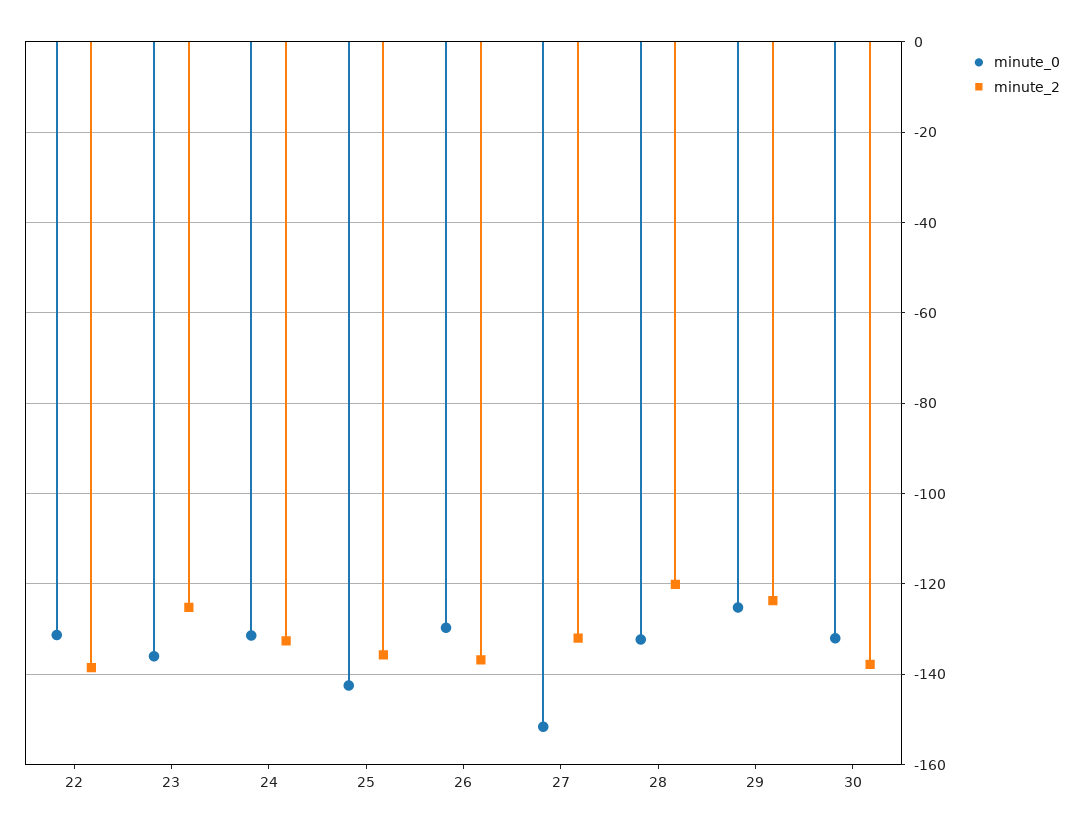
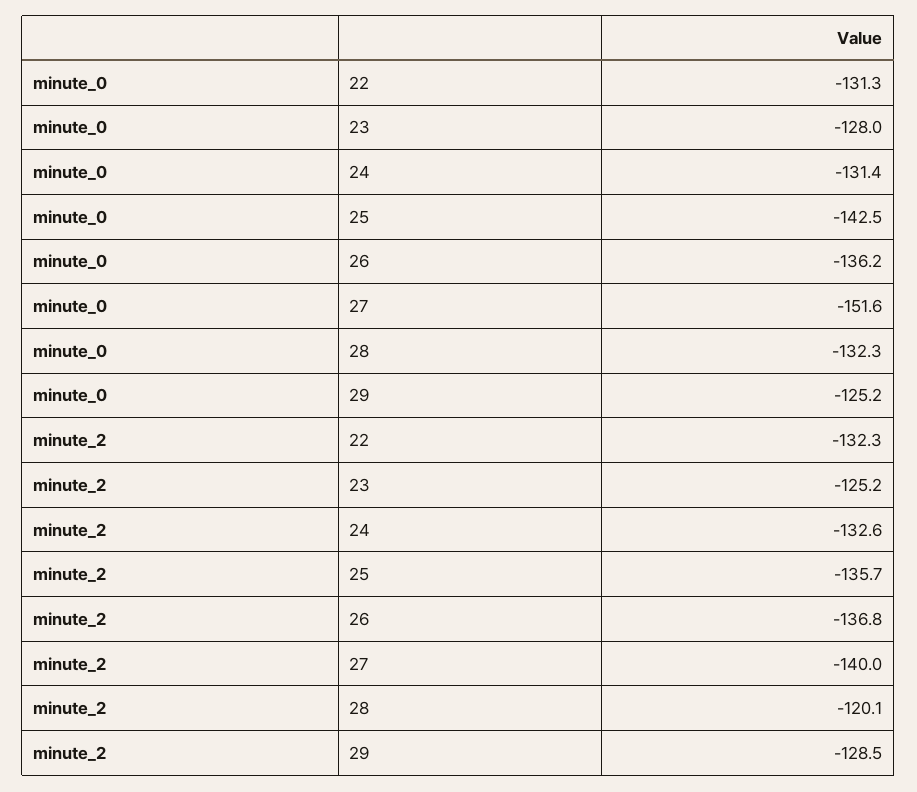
  {
    "minute_0": {
      "22": -131.3,
-     "23": -136,
+     "23": -128,
      "24": -131.4,
      "25": -142.5,
-     "26": -130,
+     "26": -136.2,
      "27": -151.6,
      "28": -132.3,
-     "29": -125.2,
+     "29": -125.2
-     "30": -132
    },
    "minute_2": {
-     "22": -138,
+     "22": -132.3,
      "23": -125.2,
      "24": -132.6,
      "25": -135.7,
      "26": -136.8,
-     "27": -132,
+     "27": -140,
      "28": -120.1,
-     "29": -124,
+     "29": -128.5
-     "30": -138
    }
  }

